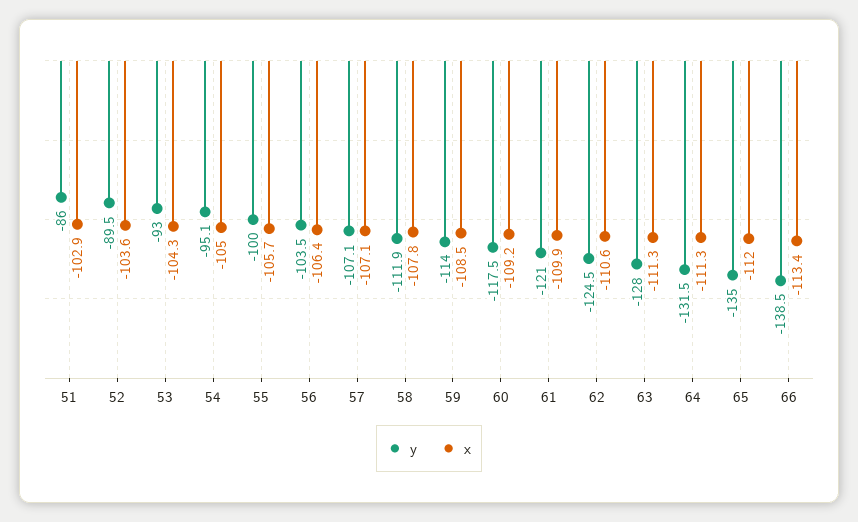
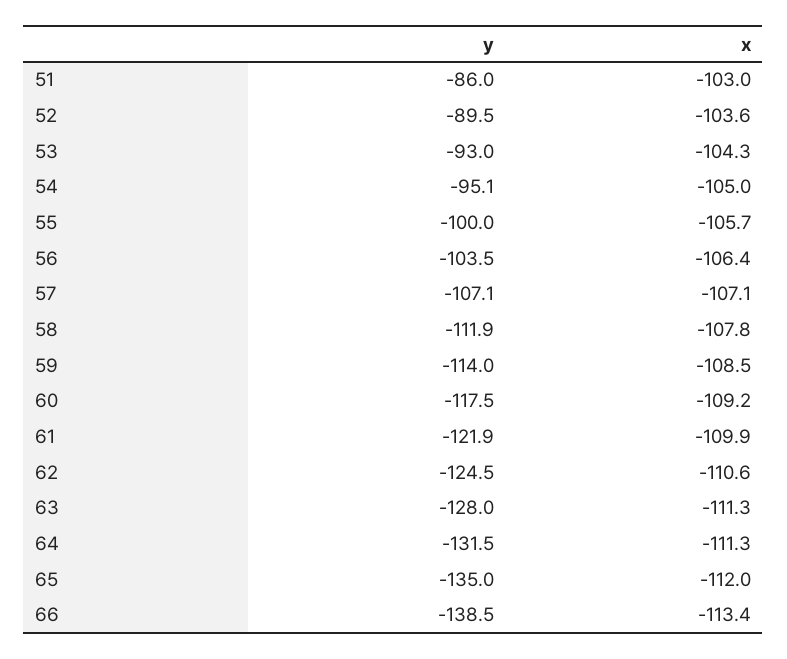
  {
    "y": {
      "51": -86,
      "52": -89.5,
      "53": -93,
      "54": -95.1,
      "55": -100,
      "56": -103.5,
      "57": -107.1,
      "58": -111.9,
      "59": -114,
      "60": -117.5,
-     "61": -121,
+     "61": -121.9,
      "62": -124.5,
      "63": -128,
      "64": -131.5,
      "65": -135,
      "66": -138.5
    },
    "x": {
-     "51": -102.9,
+     "51": -103,
      "52": -103.6,
      "53": -104.3,
      "54": -105,
      "55": -105.7,
      "56": -106.4,
      "57": -107.1,
      "58": -107.8,
      "59": -108.5,
      "60": -109.2,
      "61": -109.9,
      "62": -110.6,
      "63": -111.3,
      "64": -111.3,
      "65": -112,
      "66": -113.4
    }
  }

